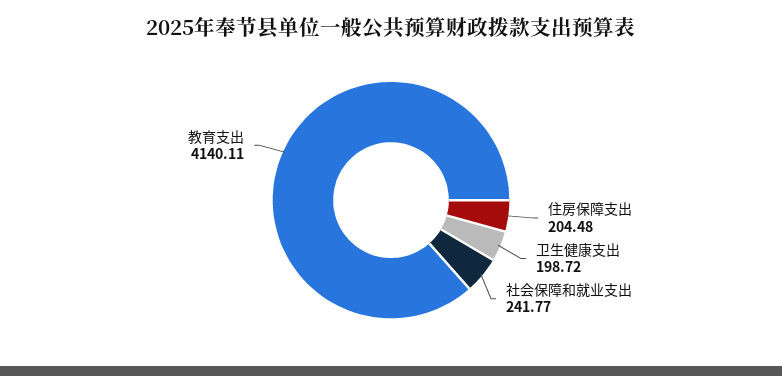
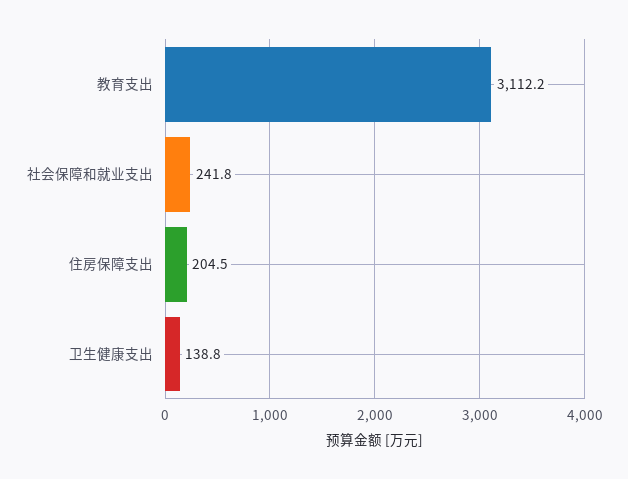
  {
    "住房保障支出": 204.48,
-   "卫生健康支出": 198.72,
+   "卫生健康支出": 138.8,
    "社会保障和就业支出": 241.77,
-   "教育支出": 4140.11
+   "教育支出": 3112.2
  }

